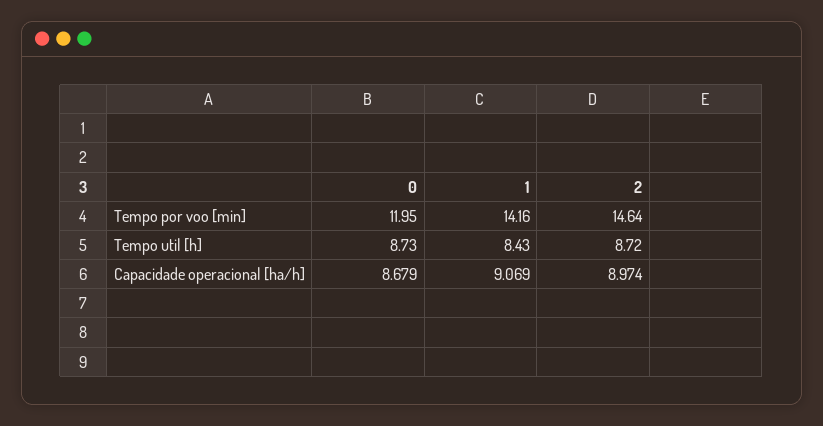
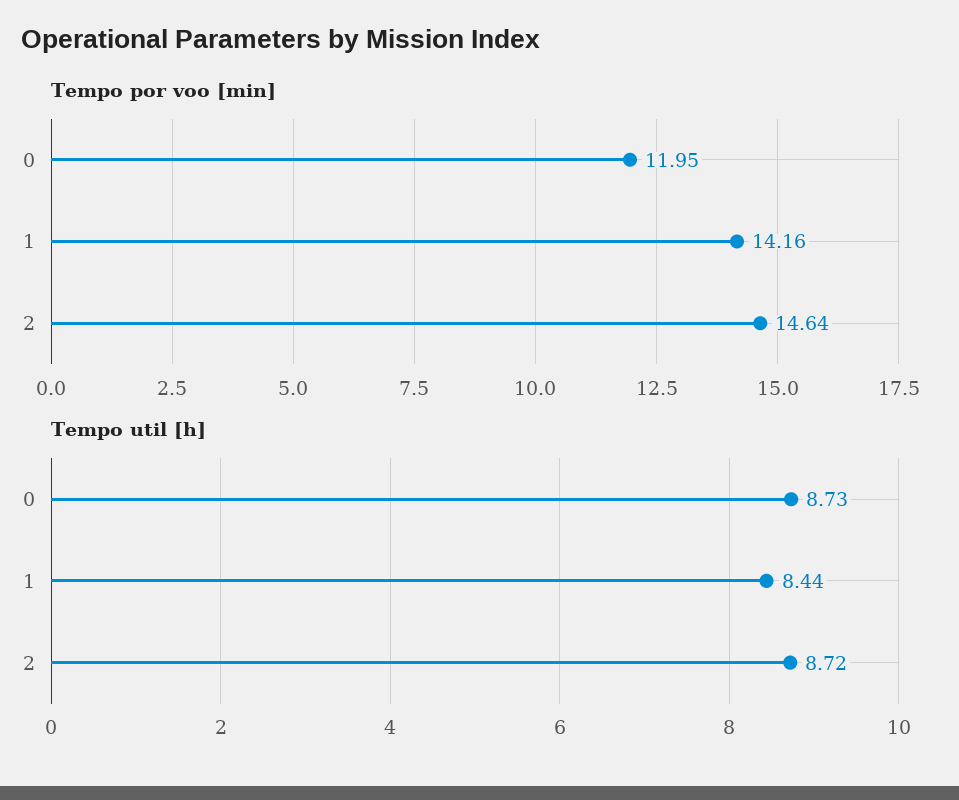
  {
    "Tempo por voo [min]": {
      "0": 11.95,
      "1": 14.16,
      "2": 14.64
    },
    "Tempo util [h]": {
      "0": 8.73,
-     "1": 8.43,
+     "1": 8.44,
      "2": 8.72
-   },
+   }
-   "Capacidade operacional [ha/h]": {
-     "0": 8.679,
-     "1": 9.069,
-     "2": 8.974
-   }
  }

